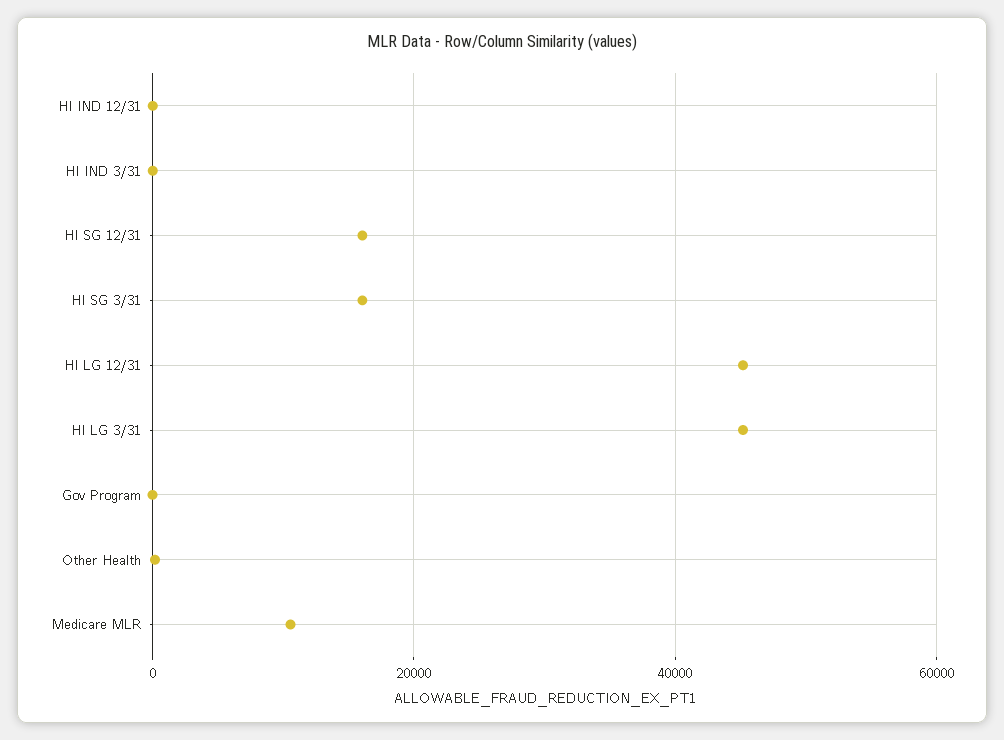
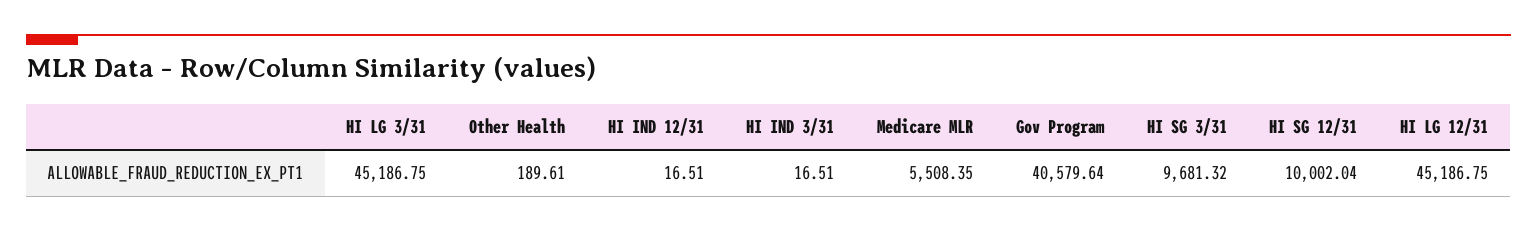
  {
    "HI IND 12/31": 16.51,
    "HI IND 3/31": 16.51,
-   "HI SG 12/31": 16000,
+   "HI SG 12/31": 10002.04,
-   "HI SG 3/31": 16000,
+   "HI SG 3/31": 9681.32,
    "HI LG 12/31": 45186.75,
    "HI LG 3/31": 45186.75,
-   "Gov Program": 0,
+   "Gov Program": 40579.64,
    "Other Health": 189.61,
-   "Medicare MLR": 10000
+   "Medicare MLR": 5508.35
  }

